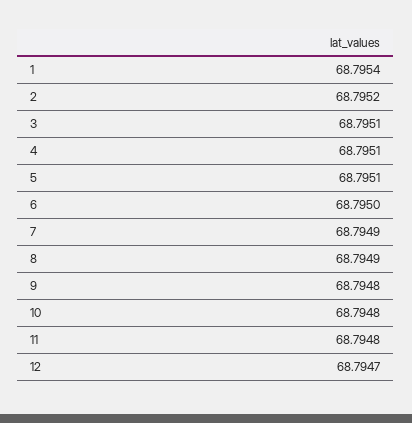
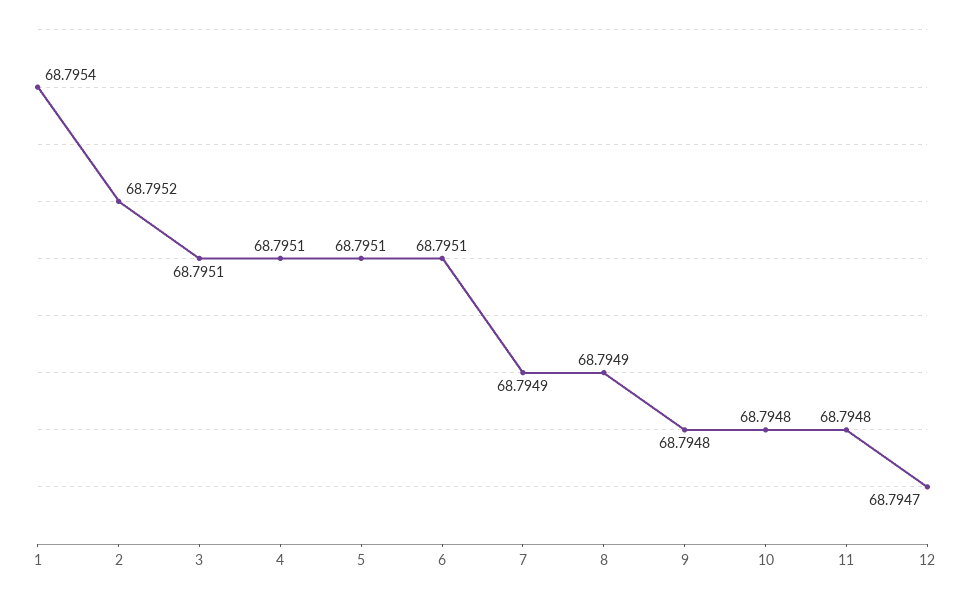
  {
    "1": 68.7954,
    "2": 68.7952,
    "3": 68.7951,
    "4": 68.7951,
    "5": 68.7951,
-   "6": 68.795,
+   "6": 68.7951,
    "7": 68.7949,
    "8": 68.7949,
    "9": 68.7948,
    "10": 68.7948,
    "11": 68.7948,
    "12": 68.7947
  }

